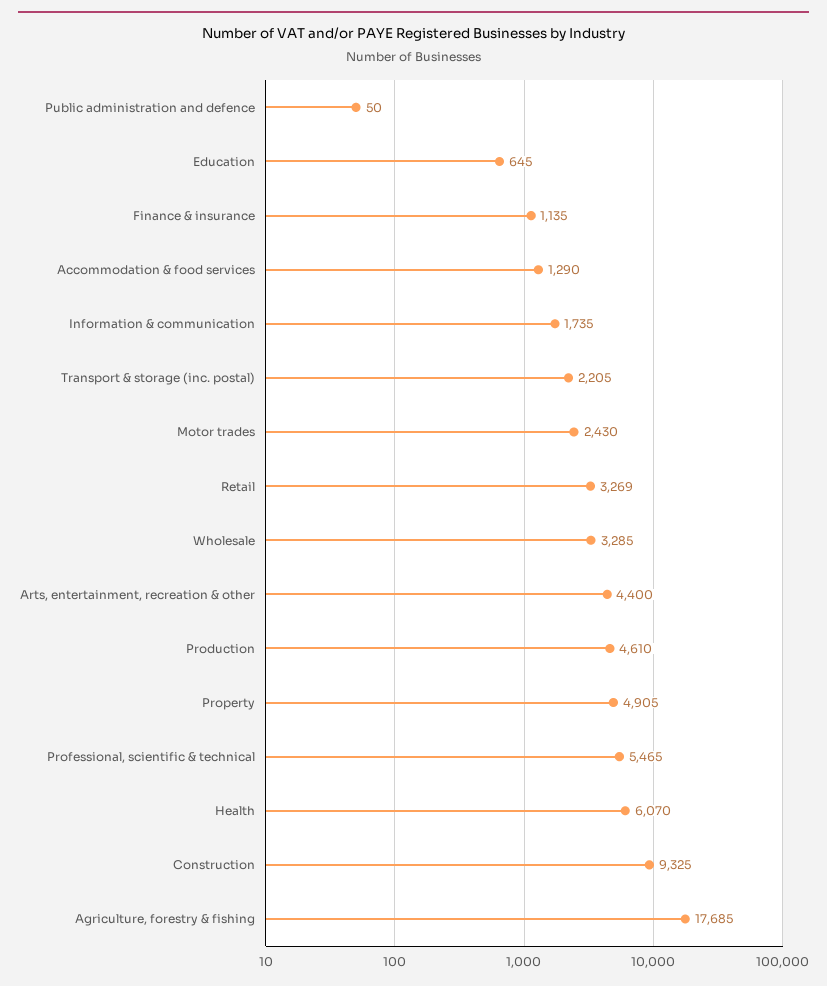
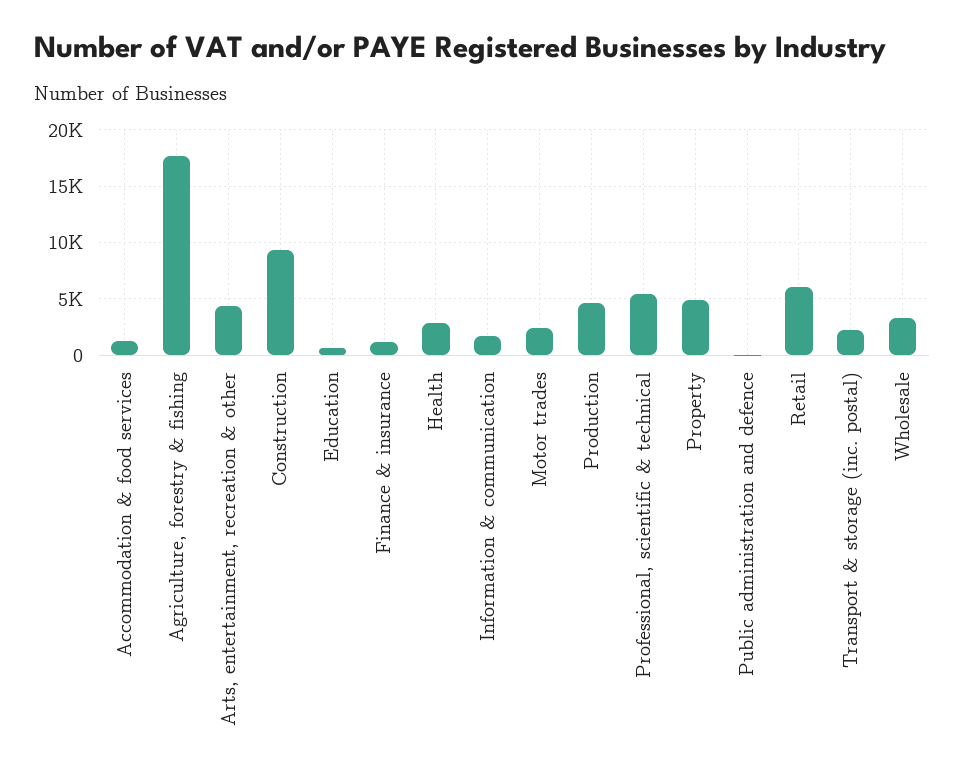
  {
    "Public administration and defence": 50,
    "Education": 645,
    "Finance & insurance": 1135,
    "Accommodation & food services": 1290,
    "Information & communication": 1735,
    "Transport & storage (inc. postal)": 2205,
    "Motor trades": 2430,
-   "Retail": 3269,
+   "Retail": 6000,
    "Wholesale": 3285,
    "Arts, entertainment, recreation & other": 4400,
    "Production": 4610,
    "Property": 4905,
    "Professional, scientific & technical": 5465,
-   "Health": 6070,
+   "Health": 3000,
    "Construction": 9325,
    "Agriculture, forestry & fishing": 17685
  }

